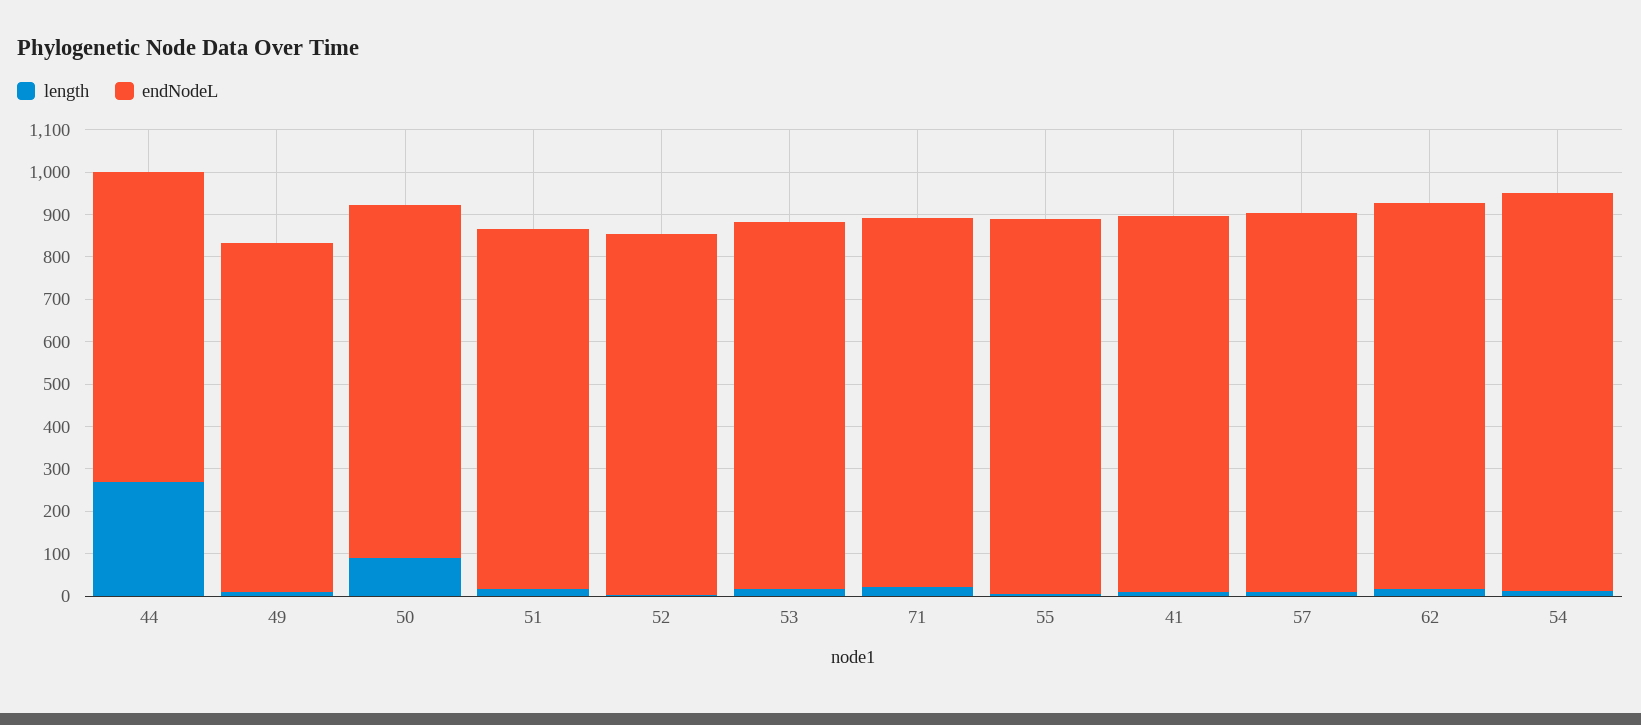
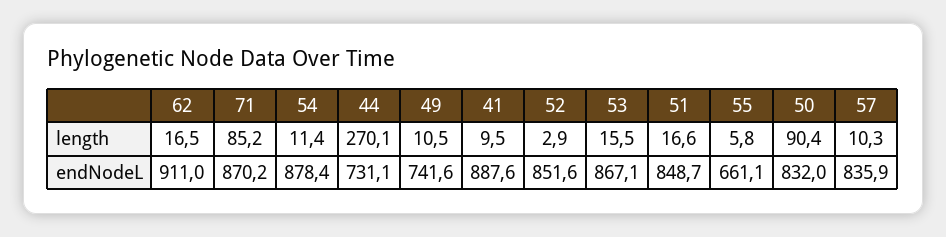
  {
    "length": {
      "44": 270.1,
      "49": 10.5,
      "50": 90.4,
      "51": 16.6,
      "52": 2.9,
      "53": 15.5,
-     "71": 20,
+     "71": 85.2,
      "55": 5.8,
      "41": 9.5,
      "57": 10.3,
      "62": 16.5,
      "54": 11.4
    },
    "endNodeL": {
      "44": 731.1,
-     "49": 820,
+     "49": 741.6,
      "50": 832,
      "51": 848.7,
      "52": 851.6,
      "53": 867.1,
      "71": 870.2,
-     "55": 880,
+     "55": 661.1,
      "41": 887.6,
-     "57": 900,
+     "57": 835.9,
      "62": 911,
-     "54": 940
+     "54": 878.4
    }
  }

